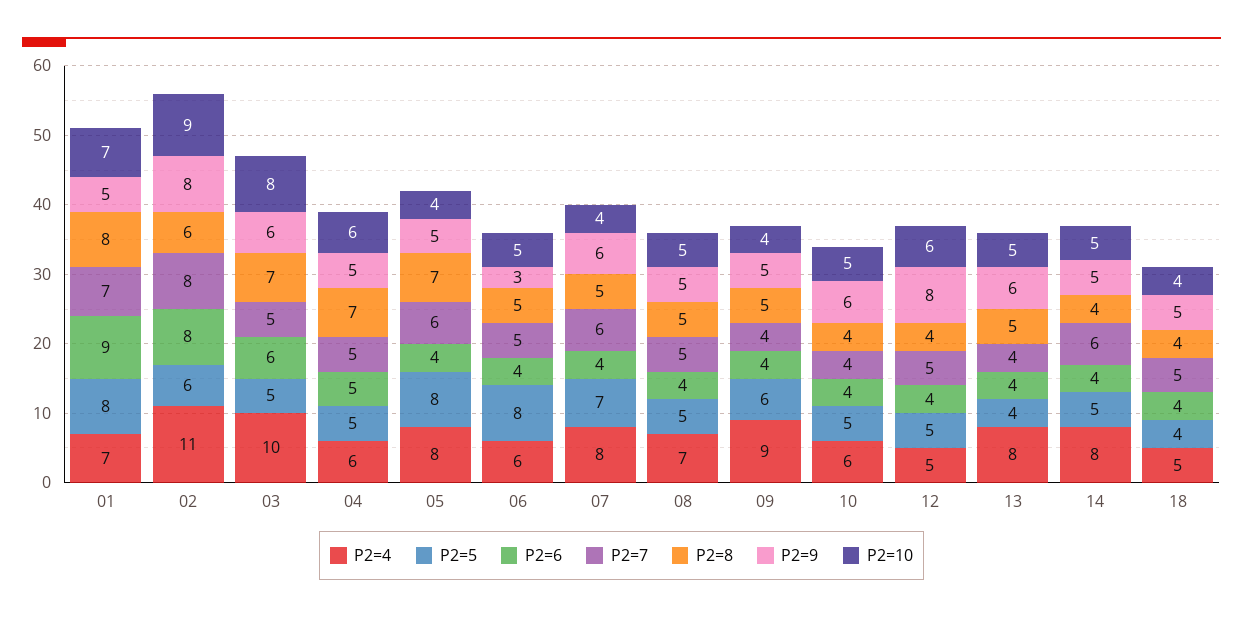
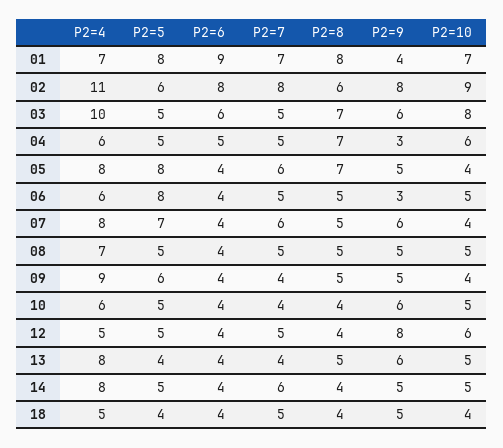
  {
    "P2=4": {
      "01": 7,
      "02": 11,
      "03": 10,
      "04": 6,
      "05": 8,
      "06": 6,
      "07": 8,
      "08": 7,
      "09": 9,
      "10": 6,
      "12": 5,
      "13": 8,
      "14": 8,
      "18": 5
    },
    "P2=5": {
      "01": 8,
      "02": 6,
      "03": 5,
      "04": 5,
      "05": 8,
      "06": 8,
      "07": 7,
      "08": 5,
      "09": 6,
      "10": 5,
      "12": 5,
      "13": 4,
      "14": 5,
      "18": 4
    },
    "P2=6": {
      "01": 9,
      "02": 8,
      "03": 6,
      "04": 5,
      "05": 4,
      "06": 4,
      "07": 4,
      "08": 4,
      "09": 4,
      "10": 4,
      "12": 4,
      "13": 4,
      "14": 4,
      "18": 4
    },
    "P2=7": {
      "01": 7,
      "02": 8,
      "03": 5,
      "04": 5,
      "05": 6,
      "06": 5,
      "07": 6,
      "08": 5,
      "09": 4,
      "10": 4,
      "12": 5,
      "13": 4,
      "14": 6,
      "18": 5
    },
    "P2=8": {
      "01": 8,
      "02": 6,
      "03": 7,
      "04": 7,
      "05": 7,
      "06": 5,
      "07": 5,
      "08": 5,
      "09": 5,
      "10": 4,
      "12": 4,
      "13": 5,
      "14": 4,
      "18": 4
    },
    "P2=9": {
-     "01": 5,
+     "01": 4,
      "02": 8,
      "03": 6,
-     "04": 5,
+     "04": 3,
      "05": 5,
      "06": 3,
      "07": 6,
      "08": 5,
      "09": 5,
      "10": 6,
      "12": 8,
      "13": 6,
      "14": 5,
      "18": 5
    },
    "P2=10": {
      "01": 7,
      "02": 9,
      "03": 8,
      "04": 6,
      "05": 4,
      "06": 5,
      "07": 4,
      "08": 5,
      "09": 4,
      "10": 5,
      "12": 6,
      "13": 5,
      "14": 5,
      "18": 4
    }
  }

